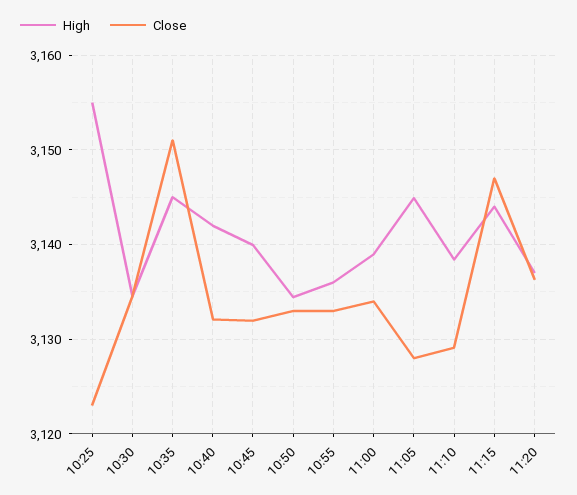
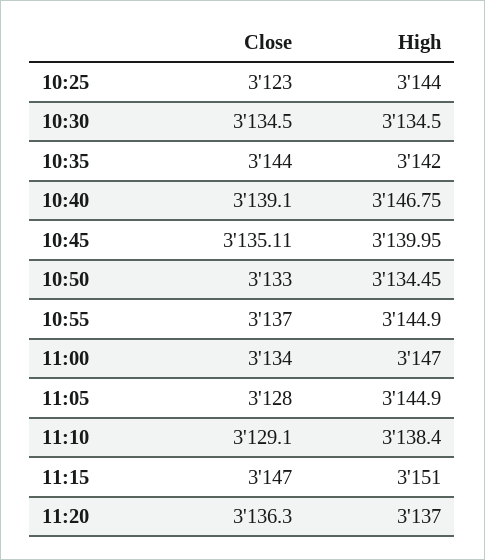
  {
    "High": {
-     "10:25": 3155,
+     "10:25": 3144,
      "10:30": 3134.5,
-     "10:35": 3145,
+     "10:35": 3142,
-     "10:40": 3142,
+     "10:40": 3146.75,
      "10:45": 3139.95,
      "10:50": 3134.45,
-     "10:55": 3136,
+     "10:55": 3144.9,
-     "11:00": 3139,
+     "11:00": 3147,
      "11:05": 3144.9,
      "11:10": 3138.4,
-     "11:15": 3144,
+     "11:15": 3151,
      "11:20": 3137
    },
    "Close": {
      "10:25": 3123,
      "10:30": 3134.5,
-     "10:35": 3151,
+     "10:35": 3144,
-     "10:40": 3132,
+     "10:40": 3139.1,
-     "10:45": 3132,
+     "10:45": 3135.11,
      "10:50": 3133,
-     "10:55": 3133,
+     "10:55": 3137,
      "11:00": 3134,
      "11:05": 3128,
      "11:10": 3129.1,
      "11:15": 3147,
      "11:20": 3136.3
    }
  }

